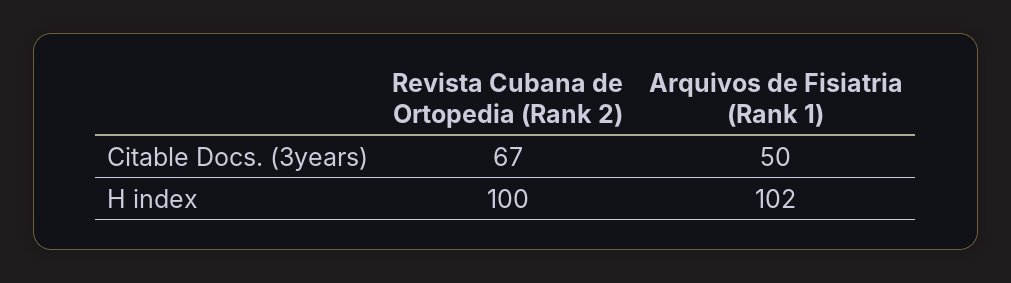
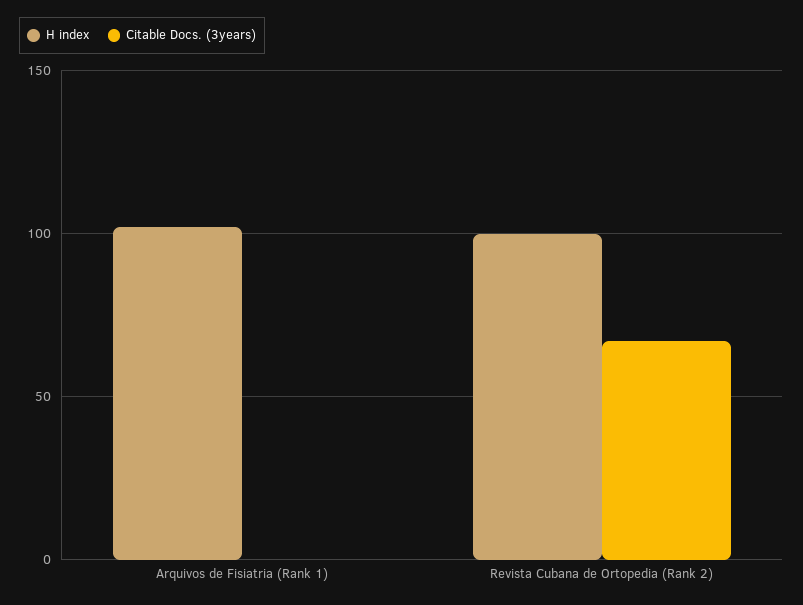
  {
    "Citable Docs. (3years)": {
      "Revista Cubana de Ortopedia (Rank 2)": 67,
-     "Arquivos de Fisiatria (Rank 1)": 50
+     "Arquivos de Fisiatria (Rank 1)": 0
    },
    "H index": {
      "Revista Cubana de Ortopedia (Rank 2)": 100,
      "Arquivos de Fisiatria (Rank 1)": 102
    }
  }

